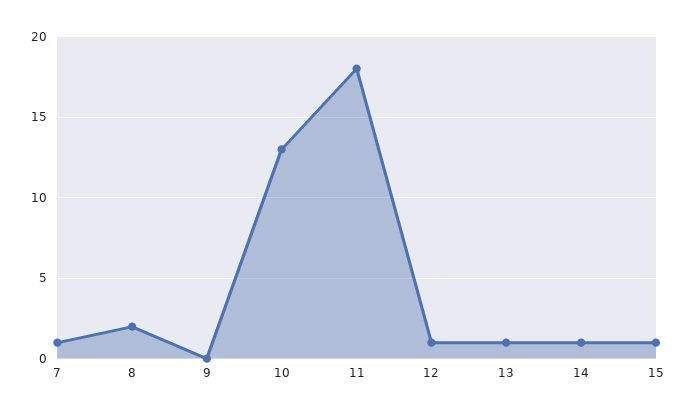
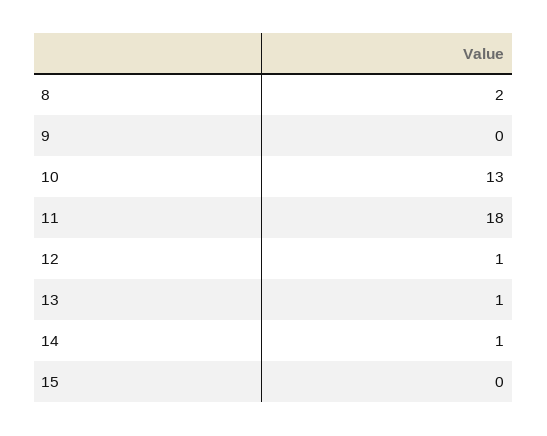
  {
-   "7": 1,
    "8": 2,
    "9": 0,
    "10": 13,
    "11": 18,
    "12": 1,
    "13": 1,
    "14": 1,
-   "15": 1
+   "15": 0
  }

